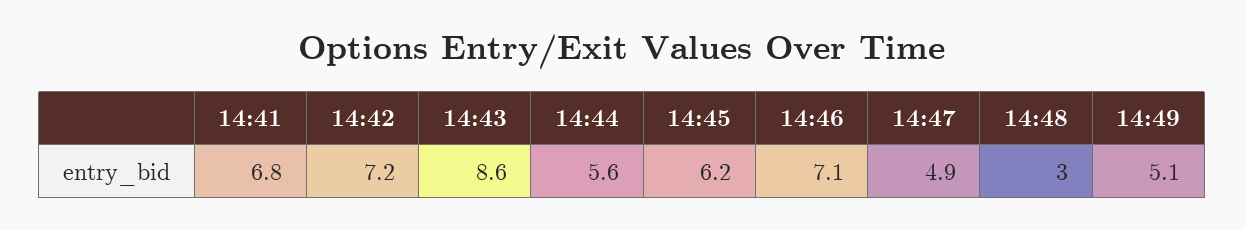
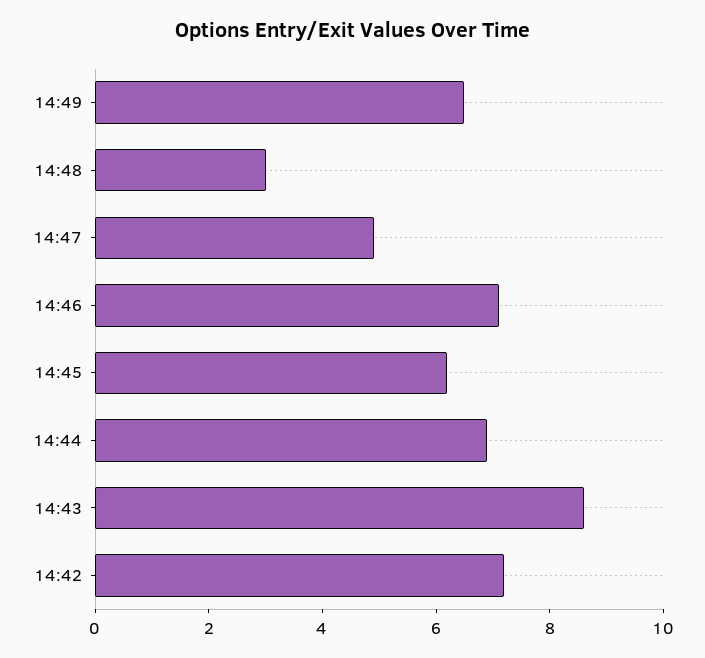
  {
-   "14:41": 6.8,
    "14:42": 7.2,
    "14:43": 8.6,
-   "14:44": 5.6,
+   "14:44": 7,
    "14:45": 6.2,
    "14:46": 7.1,
    "14:47": 4.9,
    "14:48": 3,
-   "14:49": 5.1
+   "14:49": 6.5
  }

